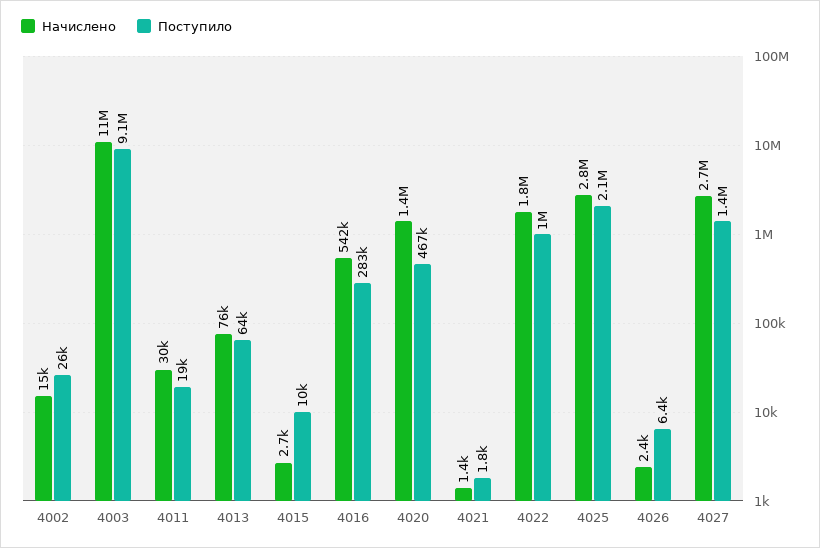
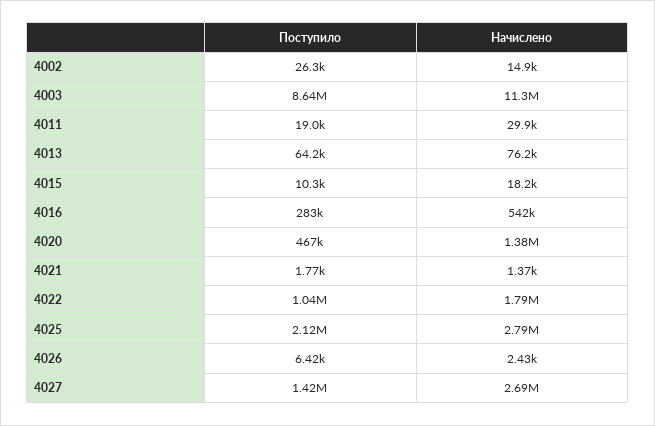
  {
    "Начислено": {
      "4002": 14900,
      "4003": 11300000,
      "4011": 29900,
      "4013": 76200,
-     "4015": 2700,
+     "4015": 18200,
      "4016": 542000,
      "4020": 1380000,
      "4021": 1370,
      "4022": 1790000,
      "4025": 2790000,
      "4026": 2430,
      "4027": 2690000
    },
    "Поступило": {
      "4002": 26300,
-     "4003": 9100000,
+     "4003": 8640000,
      "4011": 19000,
      "4013": 64200,
      "4015": 10300,
      "4016": 283000,
      "4020": 467000,
      "4021": 1770,
      "4022": 1040000,
      "4025": 2120000,
      "4026": 6420,
      "4027": 1420000
    }
  }

